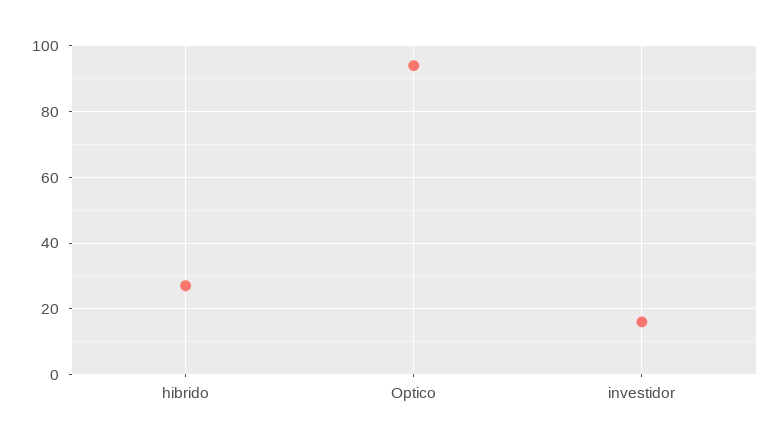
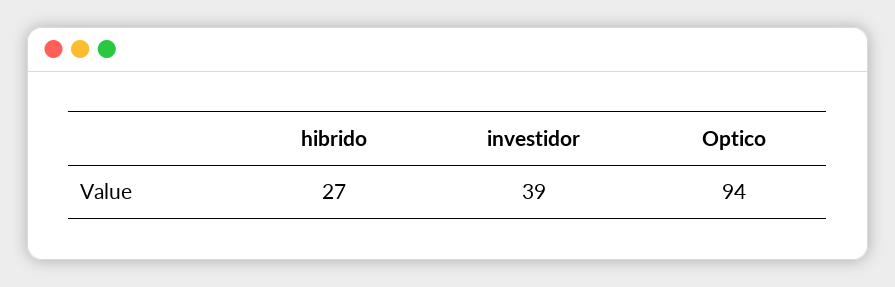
  {
    "hibrido": 27,
    "Optico": 94,
-   "investidor": 15
+   "investidor": 39
  }

